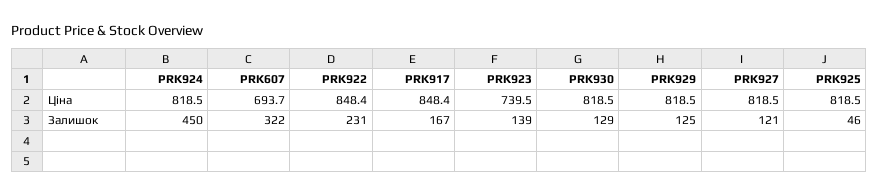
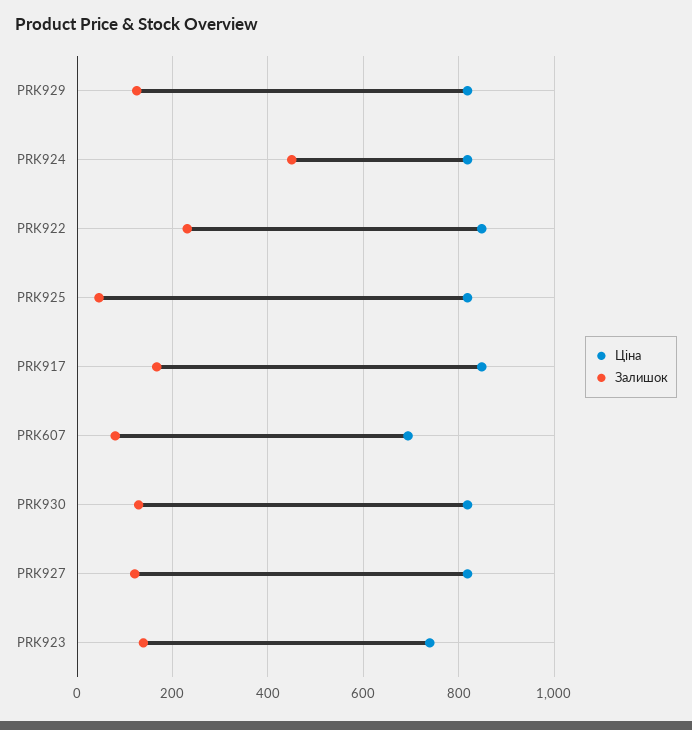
  {
    "Ціна": {
      "PRK924": 818.5,
      "PRK607": 693.7,
      "PRK922": 848.4,
      "PRK917": 848.4,
      "PRK923": 739.5,
      "PRK930": 818.5,
      "PRK929": 818.5,
      "PRK927": 818.5,
      "PRK925": 818.5
    },
    "Залишок": {
      "PRK924": 450,
-     "PRK607": 322,
+     "PRK607": 80,
      "PRK922": 231,
      "PRK917": 167,
      "PRK923": 139,
      "PRK930": 129,
      "PRK929": 125,
      "PRK927": 121,
      "PRK925": 46
    }
  }

